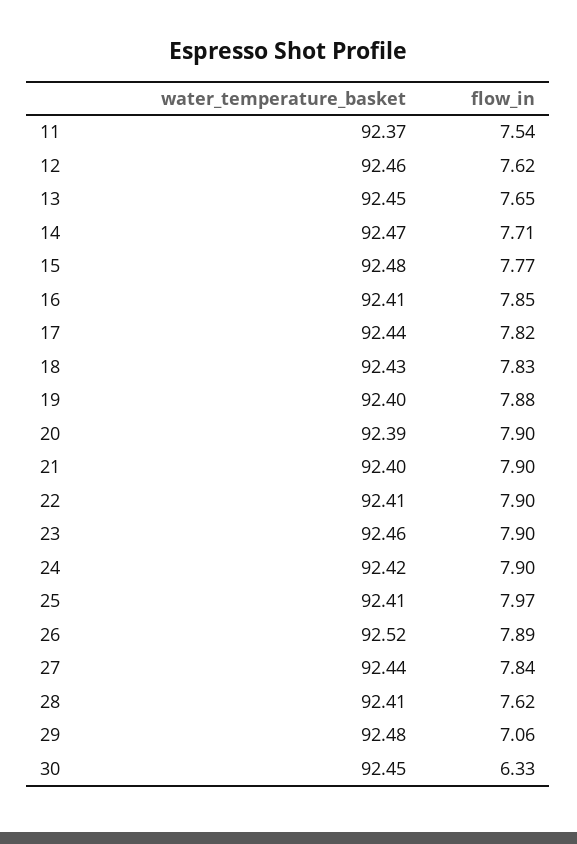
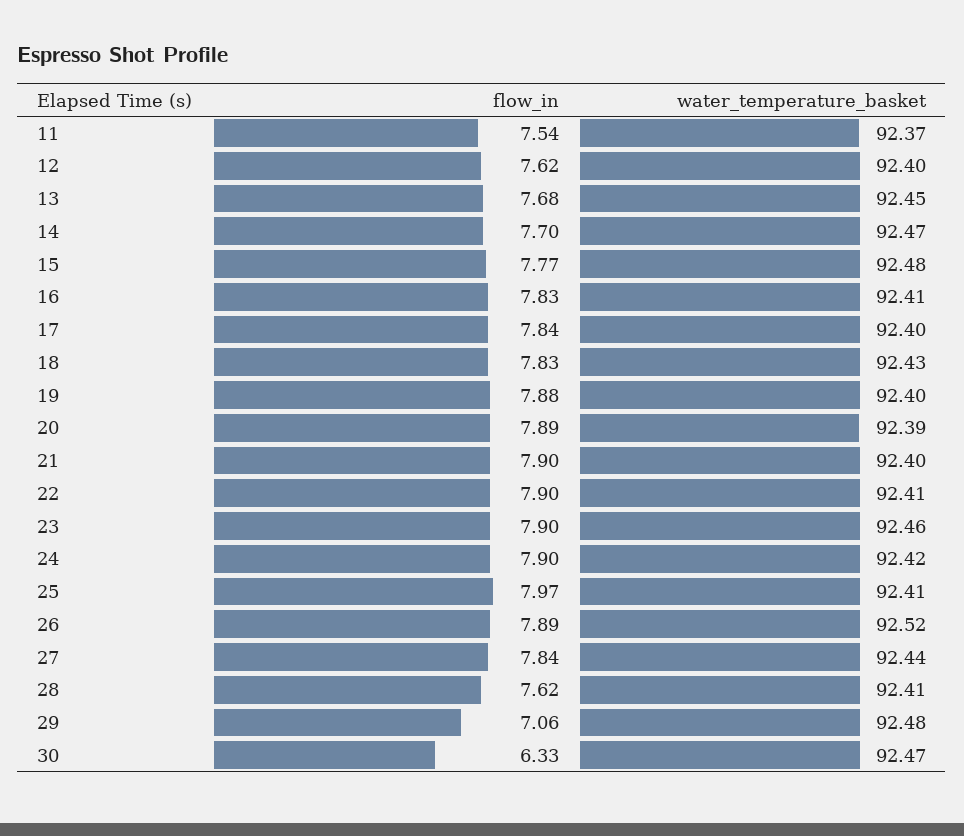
  {
    "water_temperature_basket": {
      "11": 92.37,
-     "12": 92.46,
+     "12": 92.4,
      "13": 92.45,
      "14": 92.47,
      "15": 92.48,
      "16": 92.41,
-     "17": 92.44,
+     "17": 92.4,
      "18": 92.43,
      "19": 92.4,
      "20": 92.39,
      "21": 92.4,
      "22": 92.41,
      "23": 92.46,
      "24": 92.42,
      "25": 92.41,
      "26": 92.52,
      "27": 92.44,
      "28": 92.41,
      "29": 92.48,
-     "30": 92.45
+     "30": 92.47
    },
    "flow_in": {
      "11": 7.54,
      "12": 7.62,
-     "13": 7.65,
+     "13": 7.68,
-     "14": 7.71,
+     "14": 7.7,
      "15": 7.77,
-     "16": 7.85,
+     "16": 7.83,
-     "17": 7.82,
+     "17": 7.84,
      "18": 7.83,
      "19": 7.88,
-     "20": 7.9,
+     "20": 7.89,
      "21": 7.9,
      "22": 7.9,
      "23": 7.9,
      "24": 7.9,
      "25": 7.97,
      "26": 7.89,
      "27": 7.84,
      "28": 7.62,
      "29": 7.06,
      "30": 6.33
    }
  }

